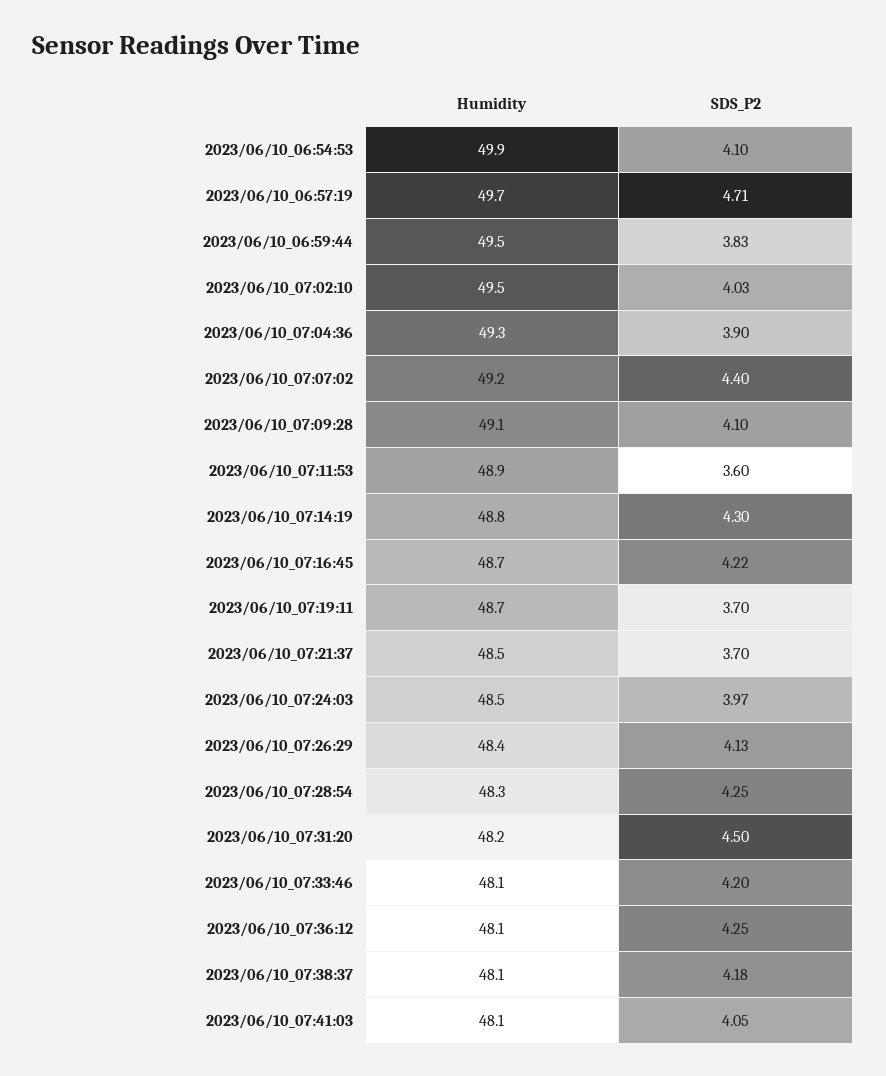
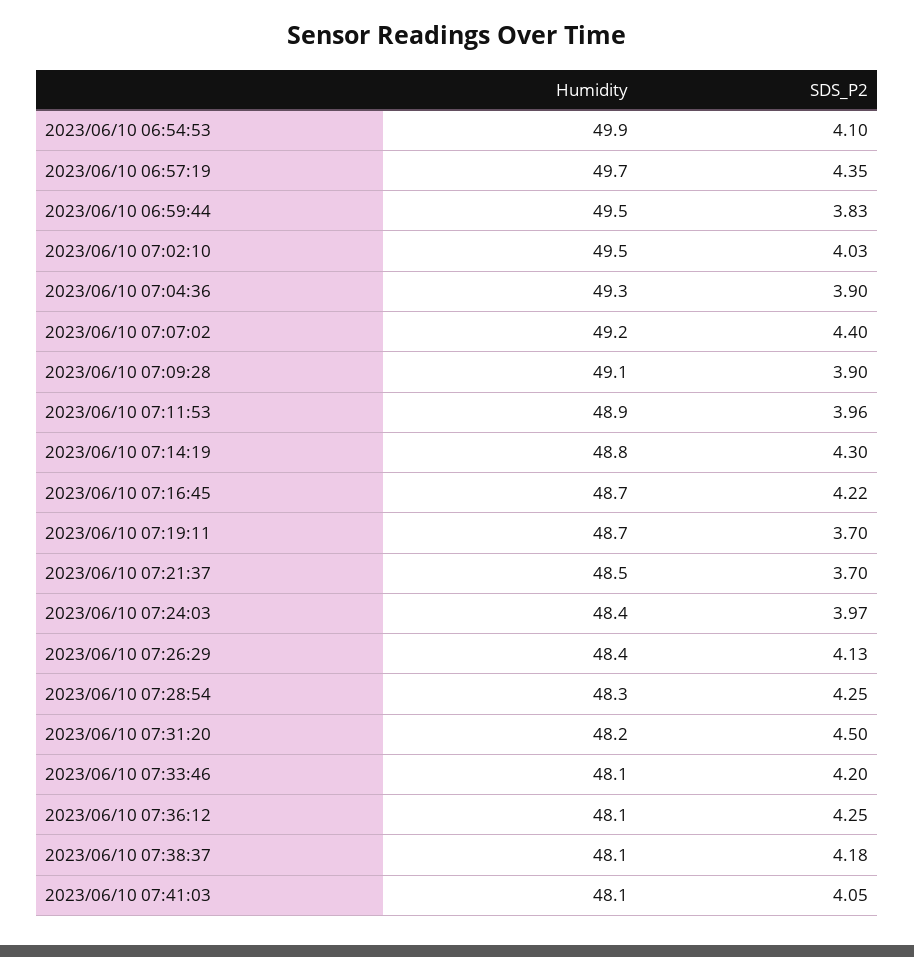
  {
    "Humidity": {
      "2023/06/10_06:54:53": 49.9,
      "2023/06/10_06:57:19": 49.7,
      "2023/06/10_06:59:44": 49.5,
      "2023/06/10_07:02:10": 49.5,
      "2023/06/10_07:04:36": 49.3,
      "2023/06/10_07:07:02": 49.2,
      "2023/06/10_07:09:28": 49.1,
      "2023/06/10_07:11:53": 48.9,
      "2023/06/10_07:14:19": 48.8,
      "2023/06/10_07:16:45": 48.7,
      "2023/06/10_07:19:11": 48.7,
      "2023/06/10_07:21:37": 48.5,
-     "2023/06/10_07:24:03": 48.5,
+     "2023/06/10_07:24:03": 48.4,
      "2023/06/10_07:26:29": 48.4,
      "2023/06/10_07:28:54": 48.3,
      "2023/06/10_07:31:20": 48.2,
      "2023/06/10_07:33:46": 48.1,
      "2023/06/10_07:36:12": 48.1,
      "2023/06/10_07:38:37": 48.1,
      "2023/06/10_07:41:03": 48.1
    },
    "SDS_P2": {
      "2023/06/10_06:54:53": 4.1,
-     "2023/06/10_06:57:19": 4.71,
+     "2023/06/10_06:57:19": 4.35,
      "2023/06/10_06:59:44": 3.83,
      "2023/06/10_07:02:10": 4.03,
      "2023/06/10_07:04:36": 3.9,
      "2023/06/10_07:07:02": 4.4,
-     "2023/06/10_07:09:28": 4.1,
+     "2023/06/10_07:09:28": 3.9,
-     "2023/06/10_07:11:53": 3.6,
+     "2023/06/10_07:11:53": 3.96,
      "2023/06/10_07:14:19": 4.3,
      "2023/06/10_07:16:45": 4.22,
      "2023/06/10_07:19:11": 3.7,
      "2023/06/10_07:21:37": 3.7,
      "2023/06/10_07:24:03": 3.97,
      "2023/06/10_07:26:29": 4.13,
      "2023/06/10_07:28:54": 4.25,
      "2023/06/10_07:31:20": 4.5,
      "2023/06/10_07:33:46": 4.2,
      "2023/06/10_07:36:12": 4.25,
      "2023/06/10_07:38:37": 4.18,
      "2023/06/10_07:41:03": 4.05
    }
  }

